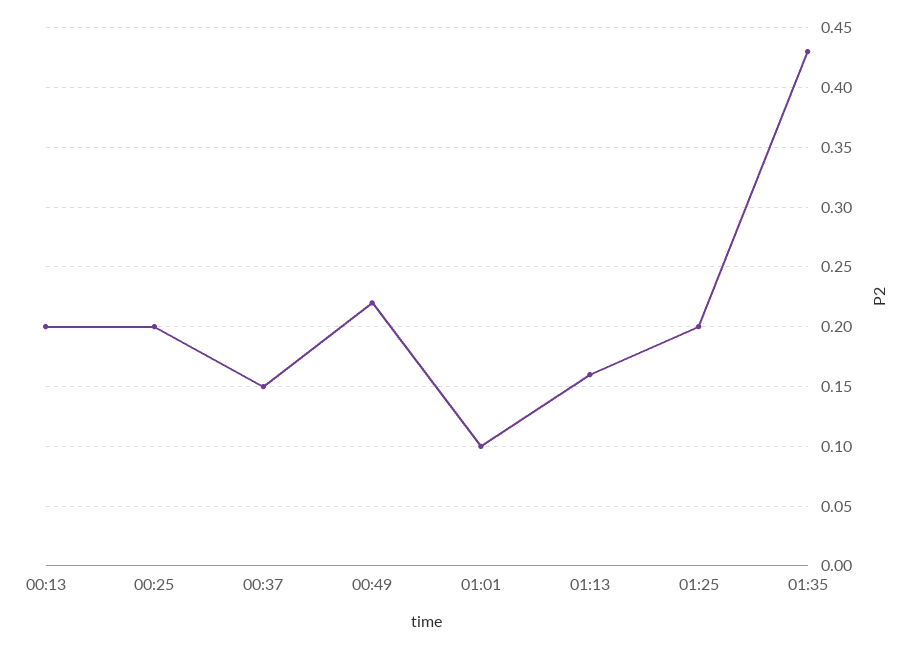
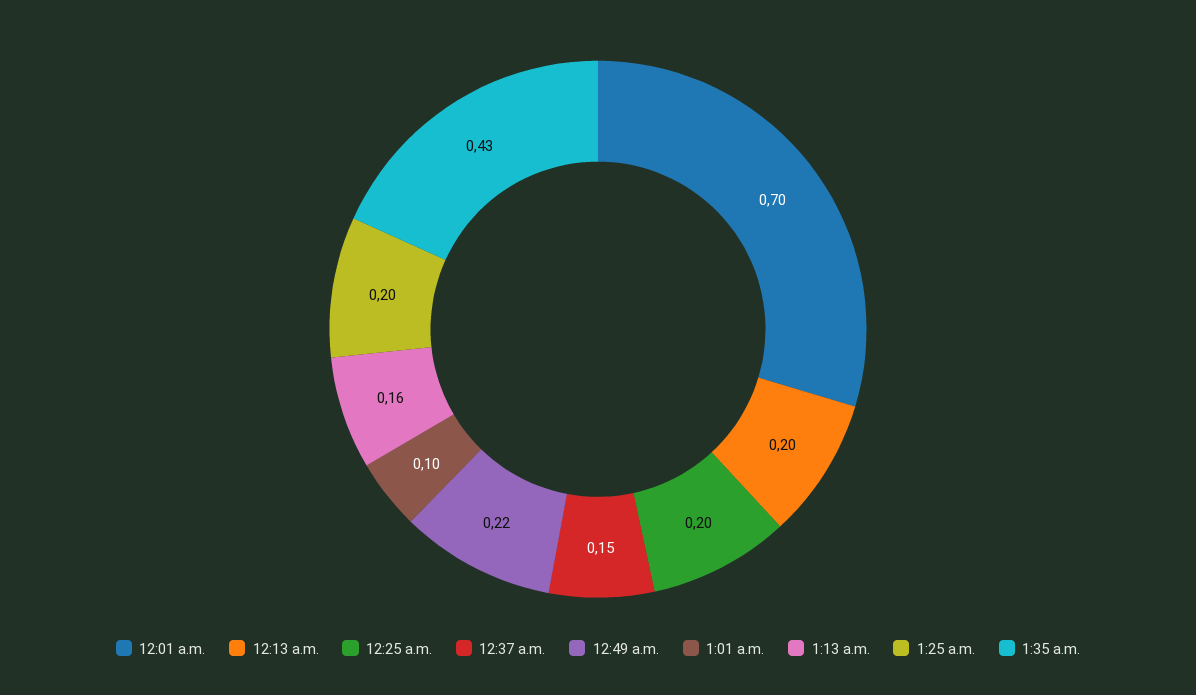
  {
    "00:13": 0.2,
    "00:25": 0.2,
    "00:37": 0.15,
    "00:49": 0.22,
    "01:01": 0.1,
    "01:13": 0.16,
    "01:25": 0.2,
-   "01:35": 0.43
+   "01:35": 0.43,
+   "12:01 a.m.": 0.7
  }

